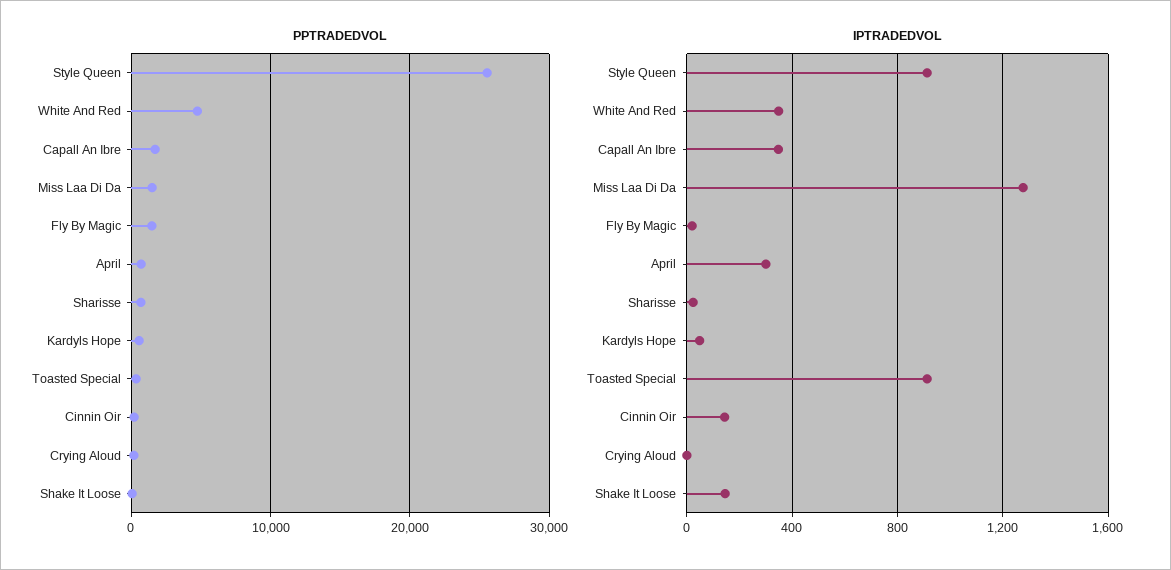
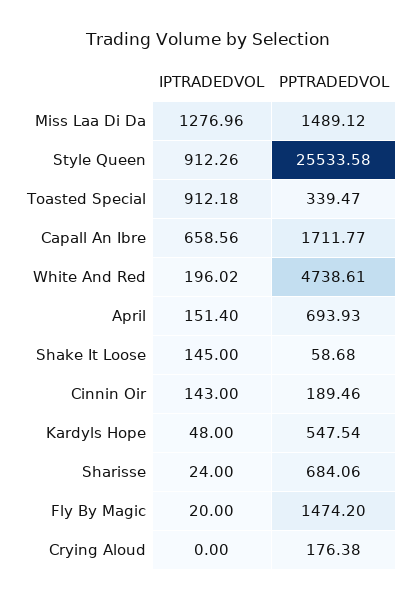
  {
    "PPTRADEDVOL": {
      "Style Queen": 25533.58,
      "White And Red": 4738.61,
      "Capall An Ibre": 1711.77,
      "Miss Laa Di Da": 1489.12,
      "Fly By Magic": 1474.2,
      "April": 693.93,
      "Sharisse": 684.06,
      "Kardyls Hope": 547.54,
      "Toasted Special": 339.47,
      "Cinnin Oir": 189.46,
      "Crying Aloud": 176.38,
      "Shake It Loose": 58.68
    },
    "IPTRADEDVOL": {
      "Style Queen": 912.26,
-     "White And Red": 350,
+     "White And Red": 196.02,
-     "Capall An Ibre": 350,
+     "Capall An Ibre": 658.56,
      "Miss Laa Di Da": 1276.96,
      "Fly By Magic": 20,
-     "April": 300,
+     "April": 151.4,
      "Sharisse": 24,
      "Kardyls Hope": 48,
      "Toasted Special": 912.18,
      "Cinnin Oir": 143,
      "Crying Aloud": 0,
      "Shake It Loose": 145
    }
  }

